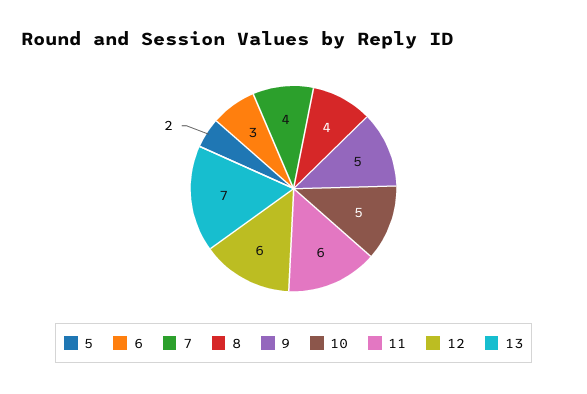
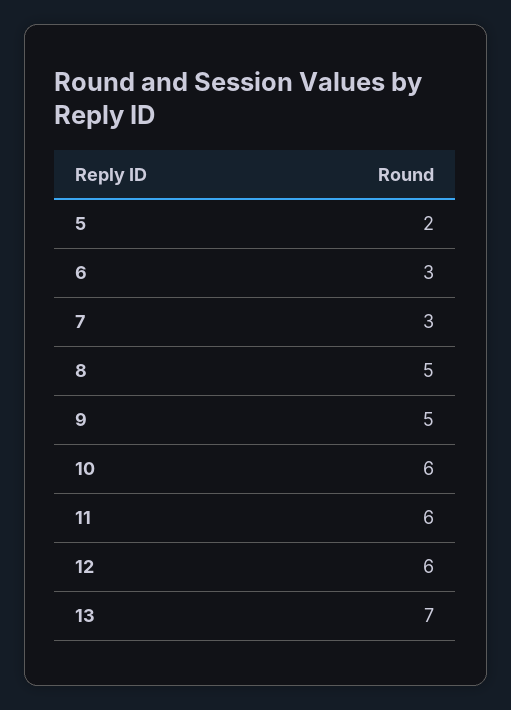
  {
    "5": 2,
    "6": 3,
-   "7": 4,
+   "7": 3,
-   "8": 4,
+   "8": 5,
    "9": 5,
-   "10": 5,
+   "10": 6,
    "11": 6,
    "12": 6,
    "13": 7
  }

